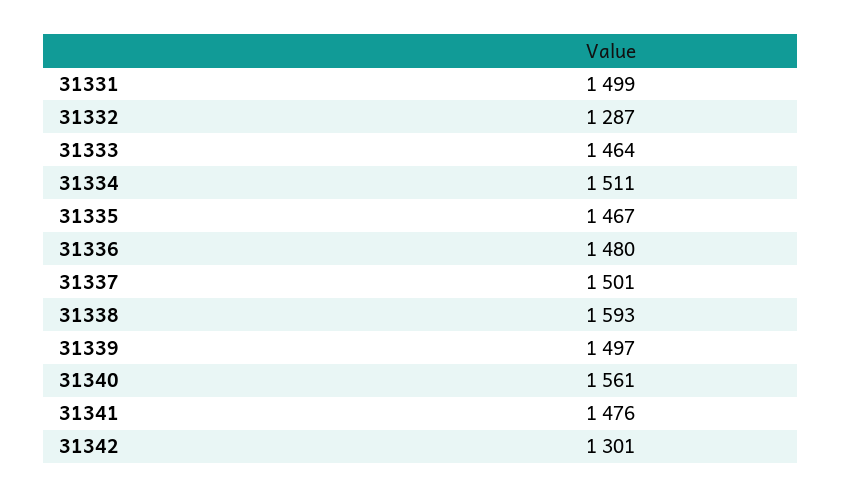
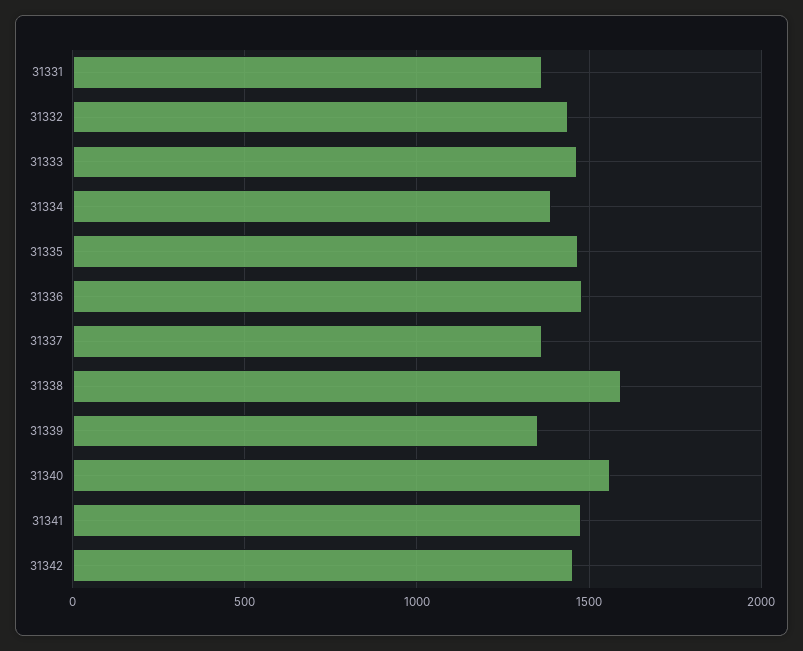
  {
-   "31331": 1499,
+   "31331": 1350,
-   "31332": 1287,
+   "31332": 1450,
    "31333": 1464,
-   "31334": 1511,
+   "31334": 1400,
    "31335": 1467,
    "31336": 1480,
-   "31337": 1501,
+   "31337": 1350,
    "31338": 1593,
-   "31339": 1497,
+   "31339": 1350,
    "31340": 1561,
    "31341": 1476,
-   "31342": 1301
+   "31342": 1450
  }

